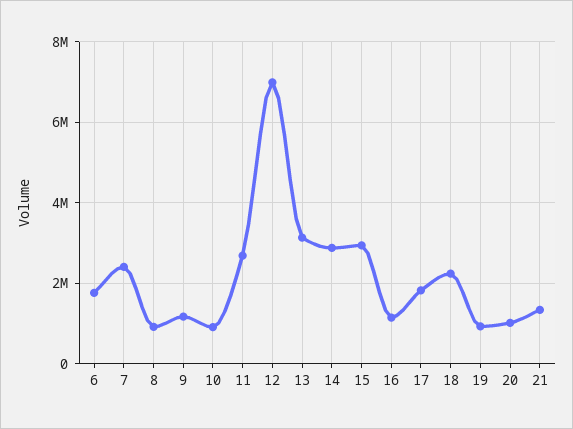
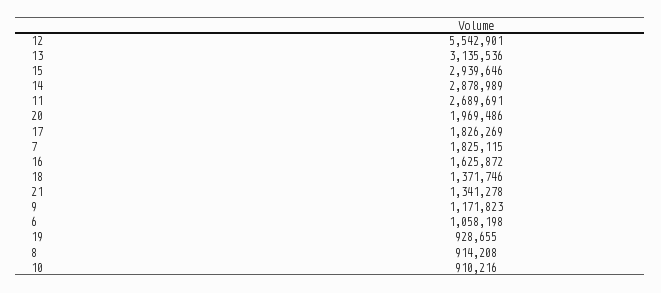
  {
-   "6": 1800000,
+   "6": 1058198,
-   "7": 2400000,
+   "7": 1825115,
    "8": 914208,
    "9": 1171823,
    "10": 910216,
    "11": 2689691,
-   "12": 7000000,
+   "12": 5542901,
    "13": 3135536,
    "14": 2878989,
    "15": 2939646,
-   "16": 1200000,
+   "16": 1625872,
    "17": 1826269,
-   "18": 2200000,
+   "18": 1371746,
    "19": 928655,
-   "20": 1000000,
+   "20": 1969486,
    "21": 1341278
  }

